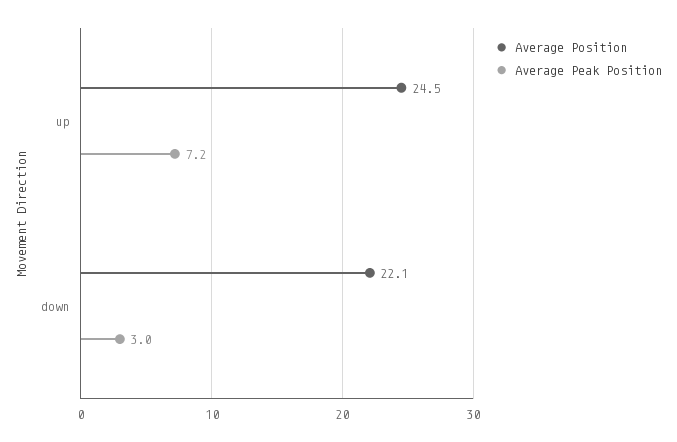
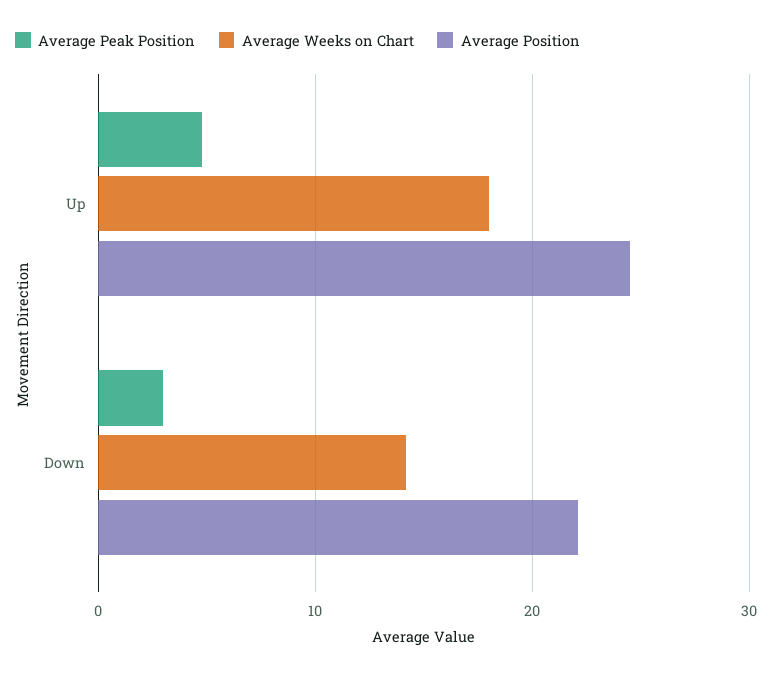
  {
    "Average Position": {
      "up": 24.5,
      "down": 22.1
    },
    "Average Peak Position": {
-     "up": 7.2,
+     "up": 5,
      "down": 3
-   }
+   },
+   "Average Weeks on Chart": {
+     "up": 18,
+     "down": 14
+   }
  }

